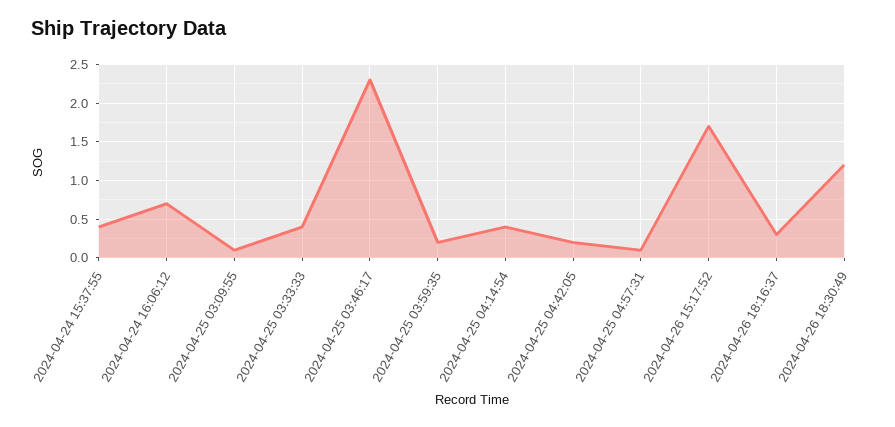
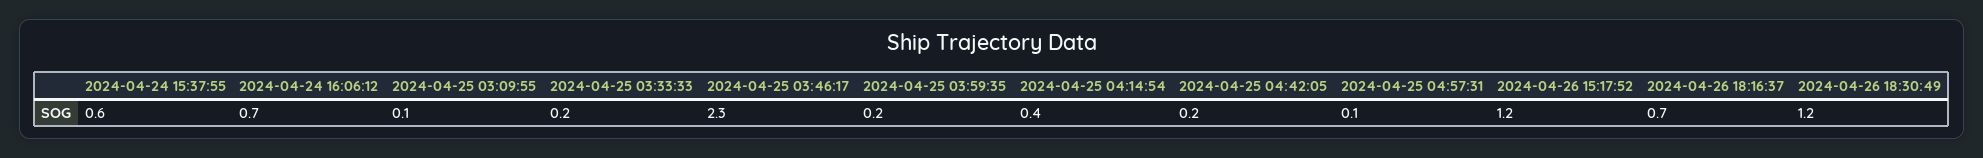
  {
-   "2024-04-24 15:37:55": 0.4,
+   "2024-04-24 15:37:55": 0.6,
    "2024-04-24 16:06:12": 0.7,
    "2024-04-25 03:09:55": 0.1,
-   "2024-04-25 03:33:33": 0.4,
+   "2024-04-25 03:33:33": 0.2,
    "2024-04-25 03:46:17": 2.3,
    "2024-04-25 03:59:35": 0.2,
    "2024-04-25 04:14:54": 0.4,
    "2024-04-25 04:42:05": 0.2,
    "2024-04-25 04:57:31": 0.1,
-   "2024-04-26 15:17:52": 1.7,
+   "2024-04-26 15:17:52": 1.2,
-   "2024-04-26 18:16:37": 0.3,
+   "2024-04-26 18:16:37": 0.7,
    "2024-04-26 18:30:49": 1.2
  }

